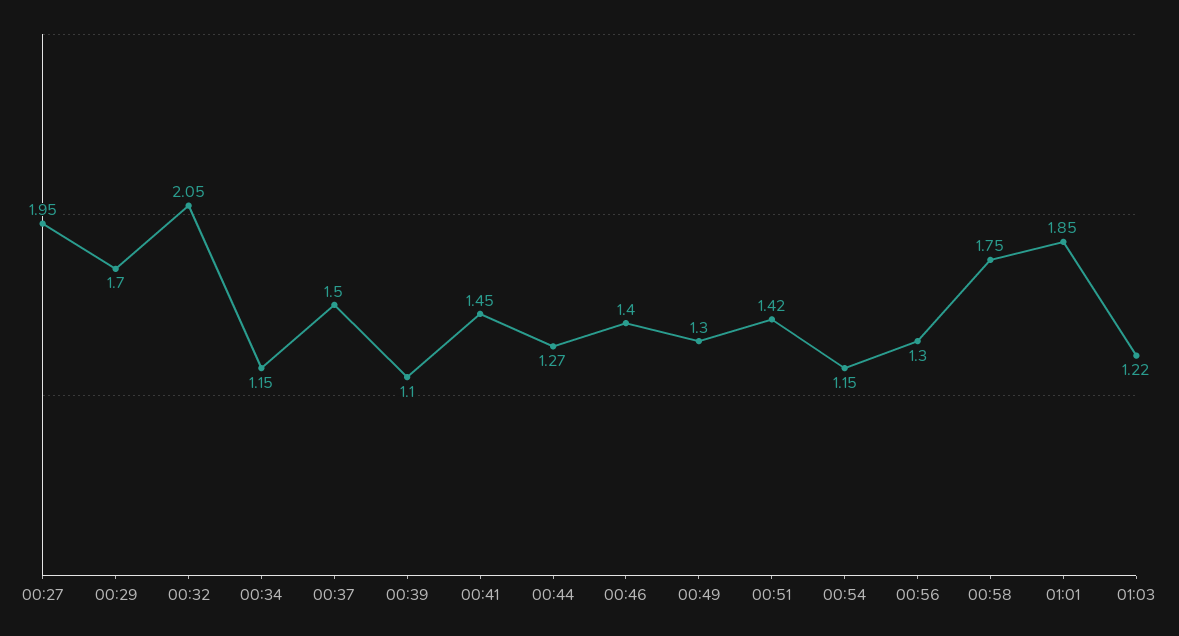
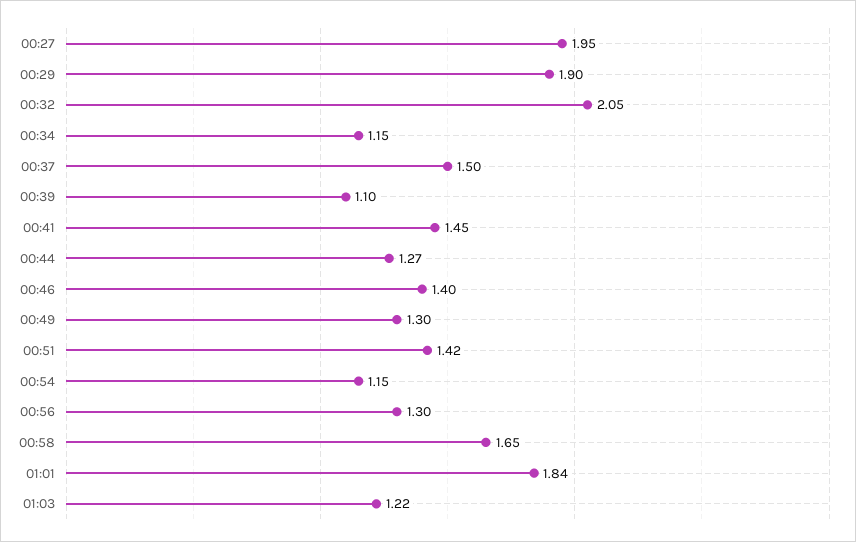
  {
    "00:27": 1.95,
-   "00:29": 1.7,
+   "00:29": 1.9,
    "00:32": 2.05,
    "00:34": 1.15,
    "00:37": 1.5,
    "00:39": 1.1,
    "00:41": 1.45,
    "00:44": 1.27,
    "00:46": 1.4,
    "00:49": 1.3,
    "00:51": 1.42,
    "00:54": 1.15,
    "00:56": 1.3,
-   "00:58": 1.75,
+   "00:58": 1.65,
-   "01:01": 1.85,
+   "01:01": 1.84,
    "01:03": 1.22
  }

